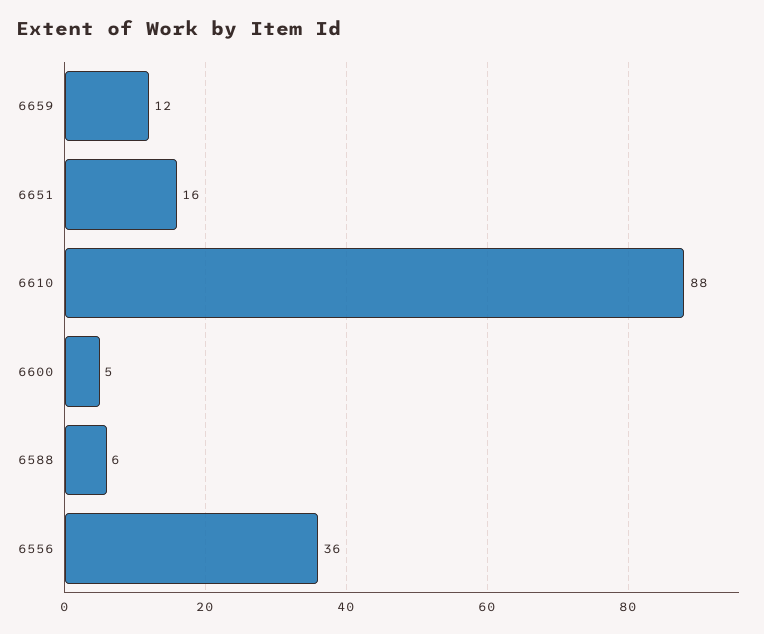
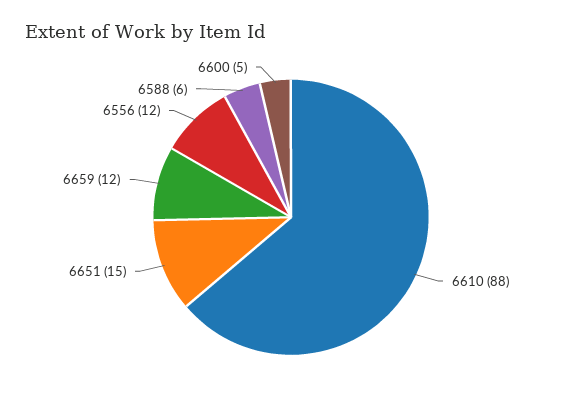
  {
    "6659": 12,
-   "6651": 16,
+   "6651": 15,
    "6610": 88,
    "6600": 5,
    "6588": 6,
-   "6556": 36
+   "6556": 12
  }

